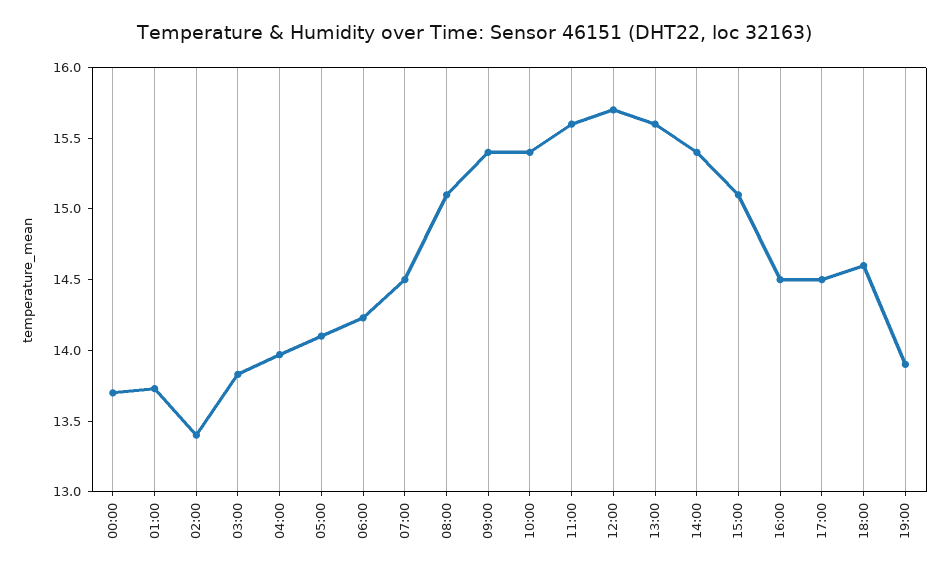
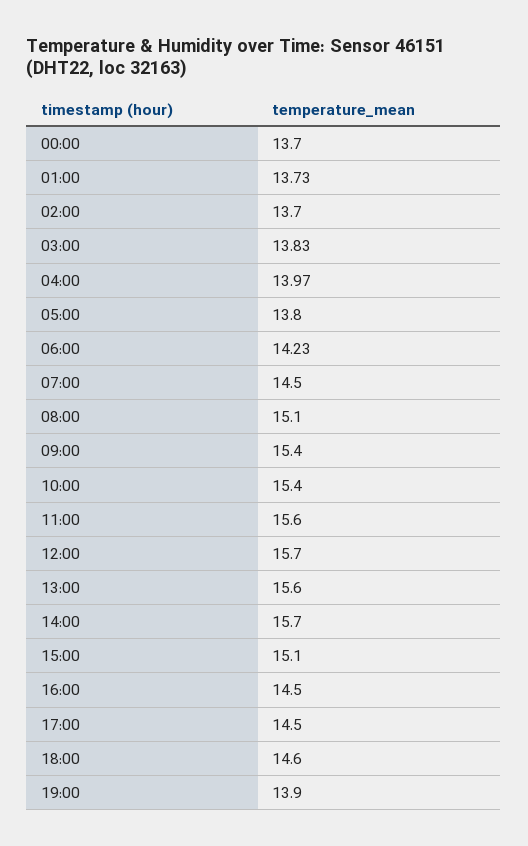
  {
    "00:00": 13.7,
    "01:00": 13.73,
-   "02:00": 13.4,
+   "02:00": 13.7,
    "03:00": 13.83,
    "04:00": 13.97,
-   "05:00": 14.1,
+   "05:00": 13.8,
    "06:00": 14.23,
    "07:00": 14.5,
    "08:00": 15.1,
    "09:00": 15.4,
    "10:00": 15.4,
    "11:00": 15.6,
    "12:00": 15.7,
    "13:00": 15.6,
-   "14:00": 15.4,
+   "14:00": 15.7,
    "15:00": 15.1,
    "16:00": 14.5,
    "17:00": 14.5,
    "18:00": 14.6,
    "19:00": 13.9
  }

